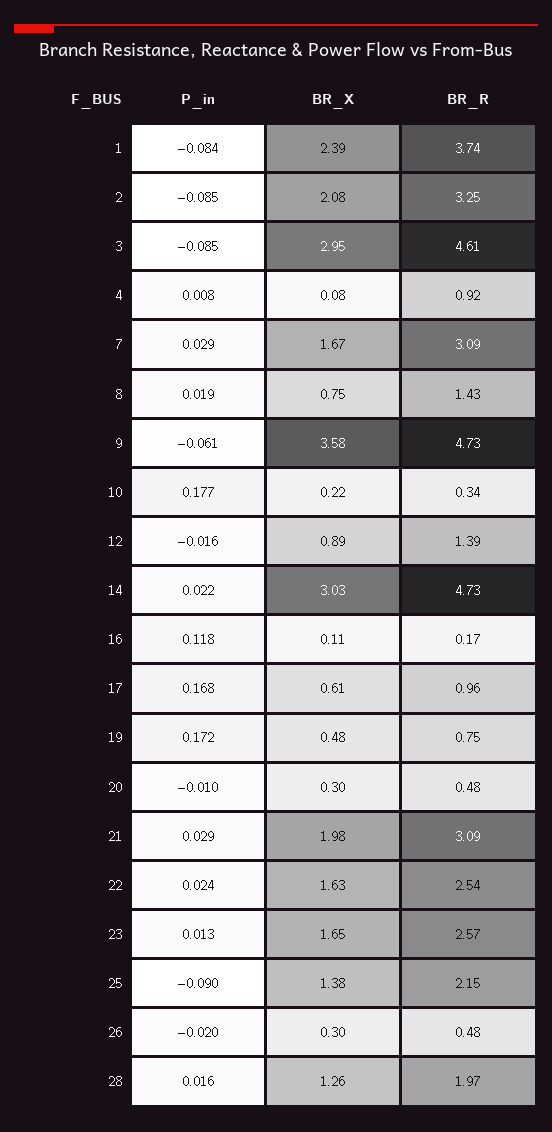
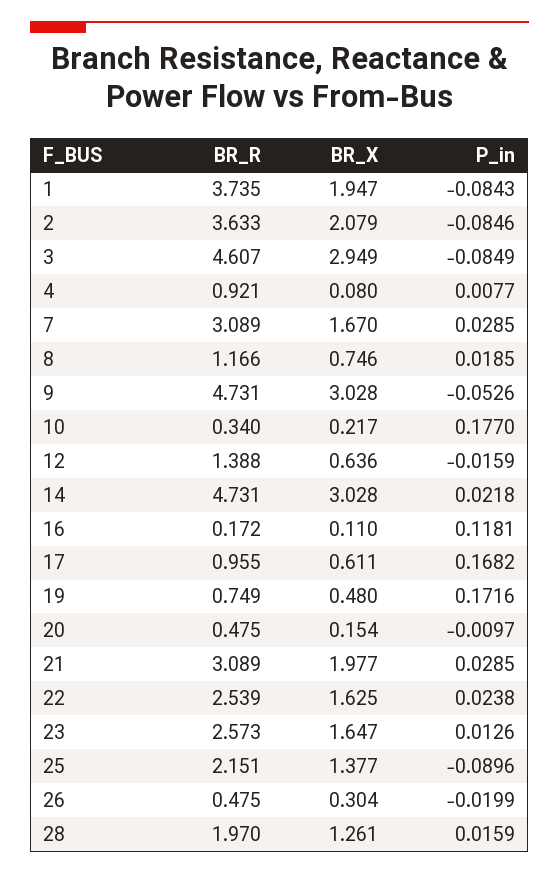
  {
    "P_in": {
      "1": -0.0843,
      "2": -0.0846,
      "3": -0.0849,
      "4": 0.0077,
      "7": 0.0285,
      "8": 0.0185,
-     "9": -0.061,
+     "9": -0.0526,
      "10": 0.177,
      "12": -0.0159,
      "14": 0.0218,
      "16": 0.1181,
      "17": 0.1682,
      "19": 0.1716,
      "20": -0.0097,
      "21": 0.0285,
      "22": 0.0238,
      "23": 0.0126,
      "25": -0.0896,
      "26": -0.0199,
      "28": 0.0159
    },
    "BR_X": {
-     "1": 2.39,
+     "1": 1.947,
      "2": 2.079,
      "3": 2.949,
      "4": 0.08,
      "7": 1.67,
      "8": 0.746,
-     "9": 3.58,
+     "9": 3.028,
      "10": 0.217,
-     "12": 0.89,
+     "12": 0.636,
      "14": 3.028,
      "16": 0.11,
      "17": 0.611,
      "19": 0.48,
-     "20": 0.3,
+     "20": 0.154,
      "21": 1.977,
      "22": 1.625,
      "23": 1.647,
      "25": 1.377,
      "26": 0.304,
      "28": 1.261
    },
    "BR_R": {
      "1": 3.735,
-     "2": 3.25,
+     "2": 3.633,
      "3": 4.607,
      "4": 0.921,
      "7": 3.089,
-     "8": 1.43,
+     "8": 1.166,
      "9": 4.731,
      "10": 0.34,
      "12": 1.388,
      "14": 4.731,
      "16": 0.172,
      "17": 0.955,
      "19": 0.749,
      "20": 0.475,
      "21": 3.089,
      "22": 2.539,
      "23": 2.573,
      "25": 2.151,
      "26": 0.475,
      "28": 1.97
    }
  }

